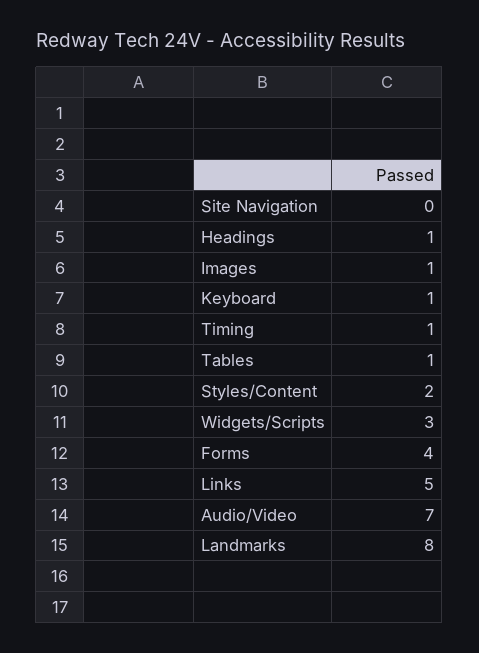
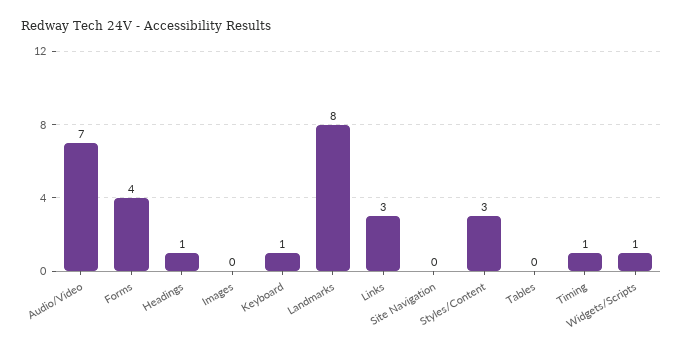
  {
    "Site Navigation": 0,
    "Headings": 1,
-   "Images": 1,
+   "Images": 0,
    "Keyboard": 1,
    "Timing": 1,
-   "Tables": 1,
+   "Tables": 0,
-   "Styles/Content": 2,
+   "Styles/Content": 3,
-   "Widgets/Scripts": 3,
+   "Widgets/Scripts": 1,
    "Forms": 4,
-   "Links": 5,
+   "Links": 3,
    "Audio/Video": 7,
    "Landmarks": 8
  }

